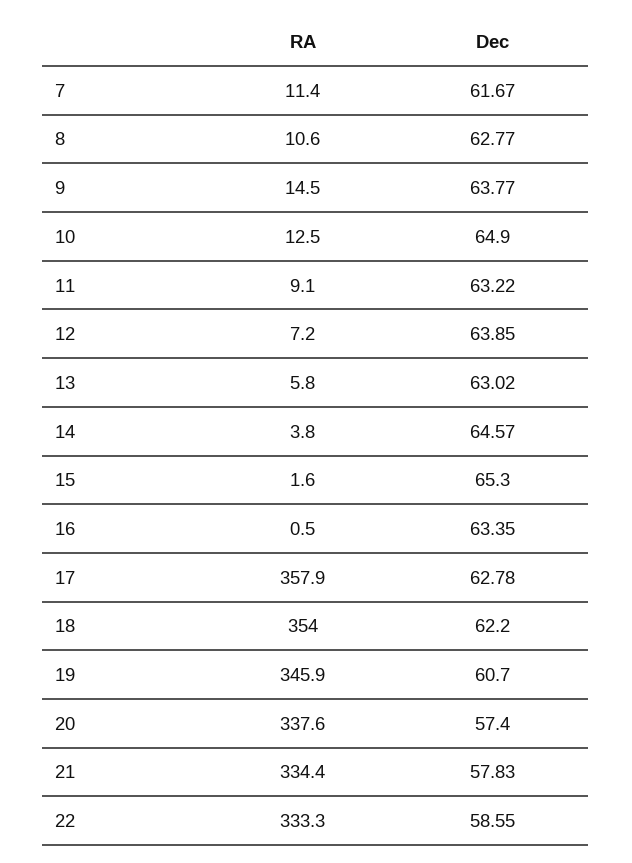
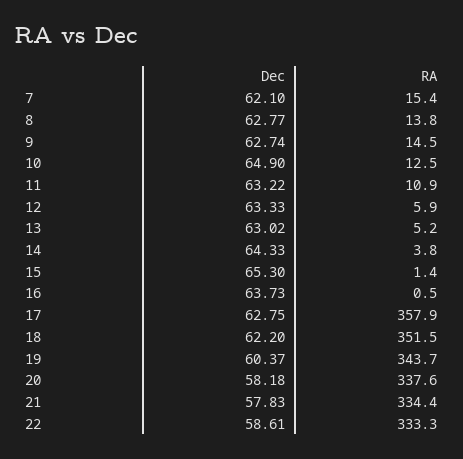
  {
    "RA": {
-     "7": 11.4,
+     "7": 15.4,
-     "8": 10.6,
+     "8": 13.8,
      "9": 14.5,
      "10": 12.5,
-     "11": 9.1,
+     "11": 10.9,
-     "12": 7.2,
+     "12": 5.9,
-     "13": 5.8,
+     "13": 5.2,
      "14": 3.8,
-     "15": 1.6,
+     "15": 1.4,
      "16": 0.5,
      "17": 357.9,
-     "18": 354,
+     "18": 351.5,
-     "19": 345.9,
+     "19": 343.7,
      "20": 337.6,
      "21": 334.4,
      "22": 333.3
    },
    "Dec": {
-     "7": 61.67,
+     "7": 62.1,
      "8": 62.77,
-     "9": 63.77,
+     "9": 62.74,
      "10": 64.9,
      "11": 63.22,
-     "12": 63.85,
+     "12": 63.33,
      "13": 63.02,
-     "14": 64.57,
+     "14": 64.33,
      "15": 65.3,
-     "16": 63.35,
+     "16": 63.73,
-     "17": 62.78,
+     "17": 62.75,
      "18": 62.2,
-     "19": 60.7,
+     "19": 60.37,
-     "20": 57.4,
+     "20": 58.18,
      "21": 57.83,
-     "22": 58.55
+     "22": 58.61
    }
  }

